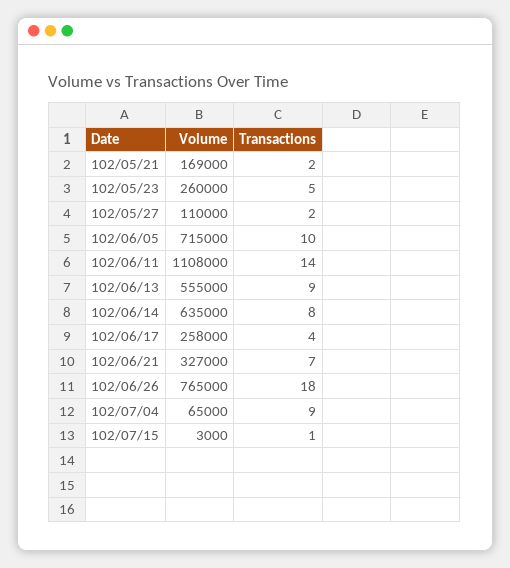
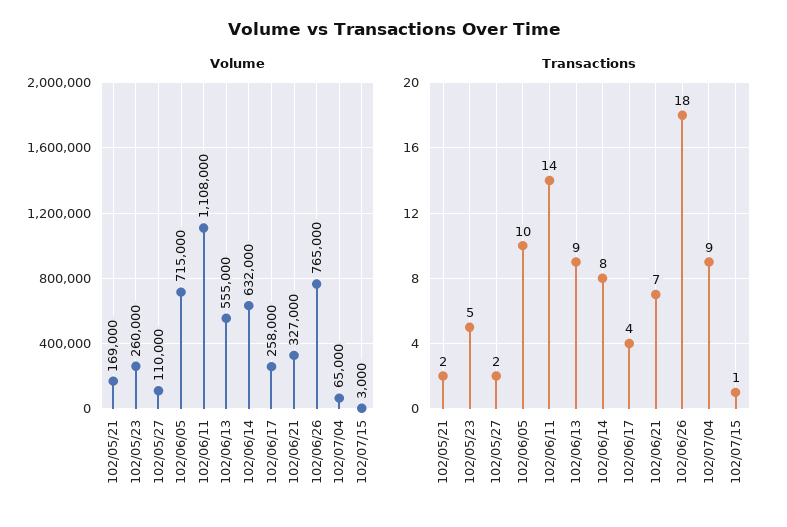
  {
    "Volume": {
      "102/05/21": 169000,
      "102/05/23": 260000,
      "102/05/27": 110000,
      "102/06/05": 715000,
      "102/06/11": 1108000,
      "102/06/13": 555000,
-     "102/06/14": 635000,
+     "102/06/14": 632000,
      "102/06/17": 258000,
      "102/06/21": 327000,
      "102/06/26": 765000,
      "102/07/04": 65000,
      "102/07/15": 3000
    },
    "Transactions": {
      "102/05/21": 2,
      "102/05/23": 5,
      "102/05/27": 2,
      "102/06/05": 10,
      "102/06/11": 14,
      "102/06/13": 9,
      "102/06/14": 8,
      "102/06/17": 4,
      "102/06/21": 7,
      "102/06/26": 18,
      "102/07/04": 9,
      "102/07/15": 1
    }
  }

